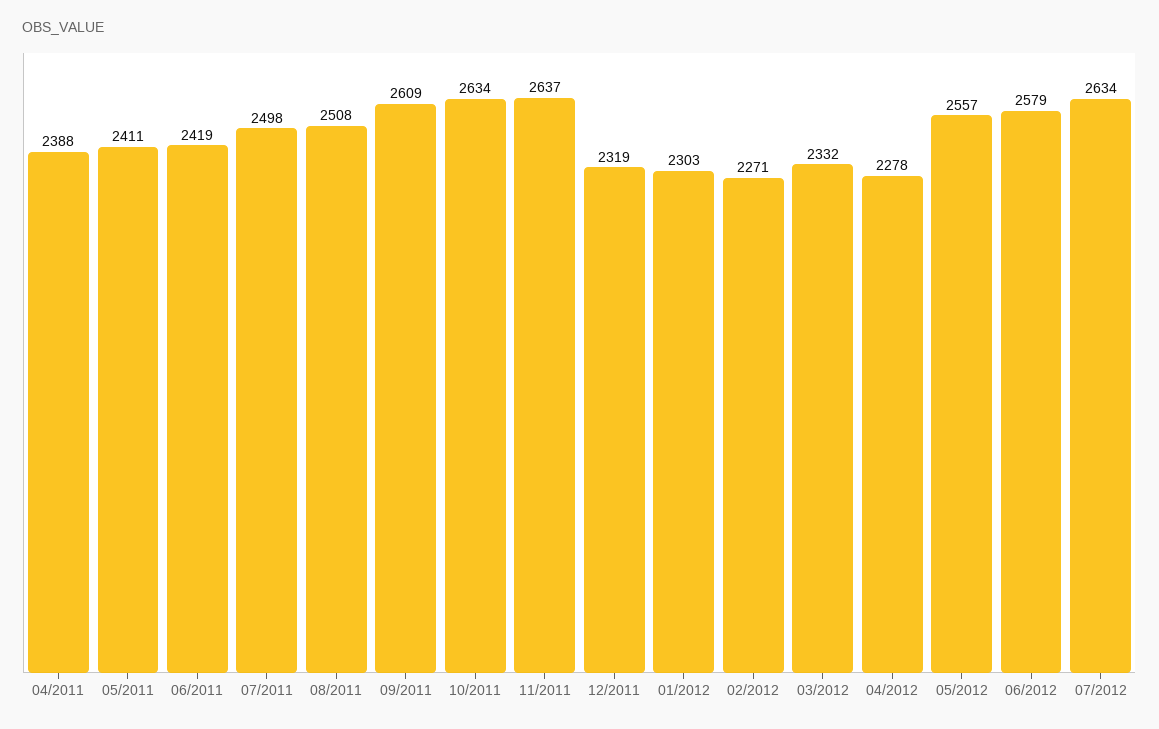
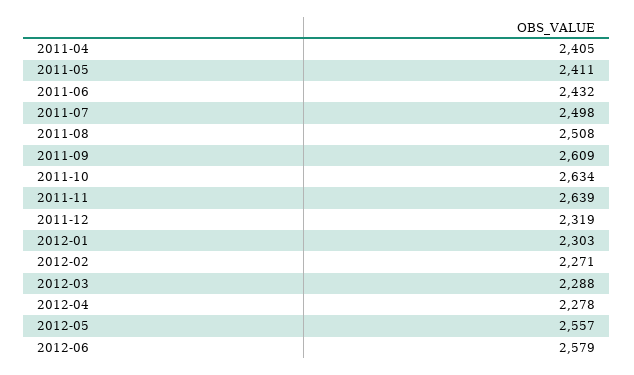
  {
-   "04/2011": 2388,
+   "04/2011": 2405,
    "05/2011": 2411,
-   "06/2011": 2419,
+   "06/2011": 2432,
    "07/2011": 2498,
    "08/2011": 2508,
    "09/2011": 2609,
    "10/2011": 2634,
-   "11/2011": 2637,
+   "11/2011": 2639,
    "12/2011": 2319,
    "01/2012": 2303,
    "02/2012": 2271,
-   "03/2012": 2332,
+   "03/2012": 2288,
    "04/2012": 2278,
    "05/2012": 2557,
-   "06/2012": 2579,
+   "06/2012": 2579
-   "07/2012": 2634
  }

